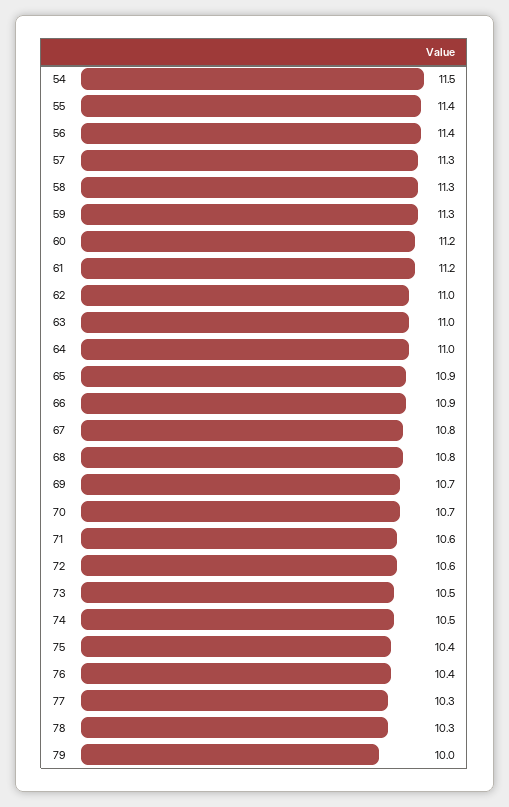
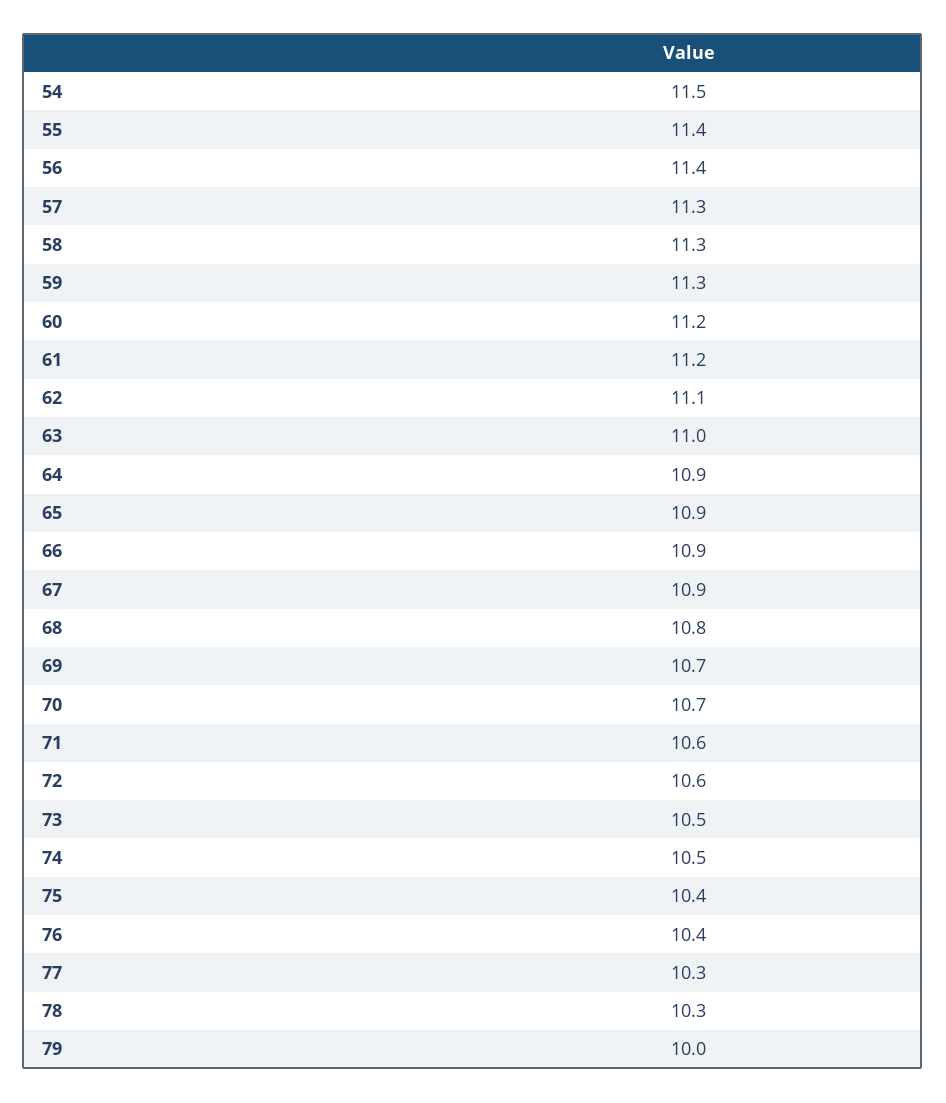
  {
    "54": 11.5,
    "55": 11.4,
    "56": 11.4,
    "57": 11.3,
    "58": 11.3,
    "59": 11.3,
    "60": 11.2,
    "61": 11.2,
-   "62": 11,
+   "62": 11.1,
    "63": 11,
-   "64": 11,
+   "64": 10.9,
    "65": 10.9,
    "66": 10.9,
-   "67": 10.8,
+   "67": 10.9,
    "68": 10.8,
    "69": 10.7,
    "70": 10.7,
    "71": 10.6,
    "72": 10.6,
    "73": 10.5,
    "74": 10.5,
    "75": 10.4,
    "76": 10.4,
    "77": 10.3,
    "78": 10.3,
    "79": 10
  }

